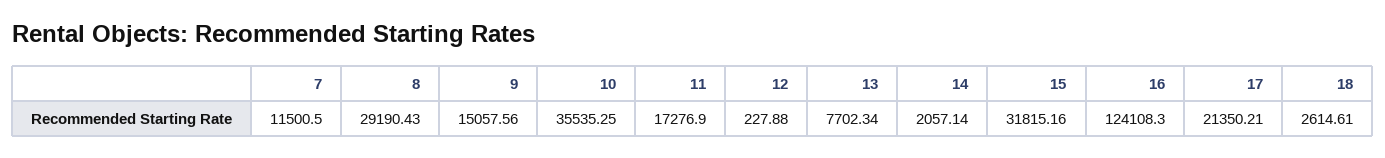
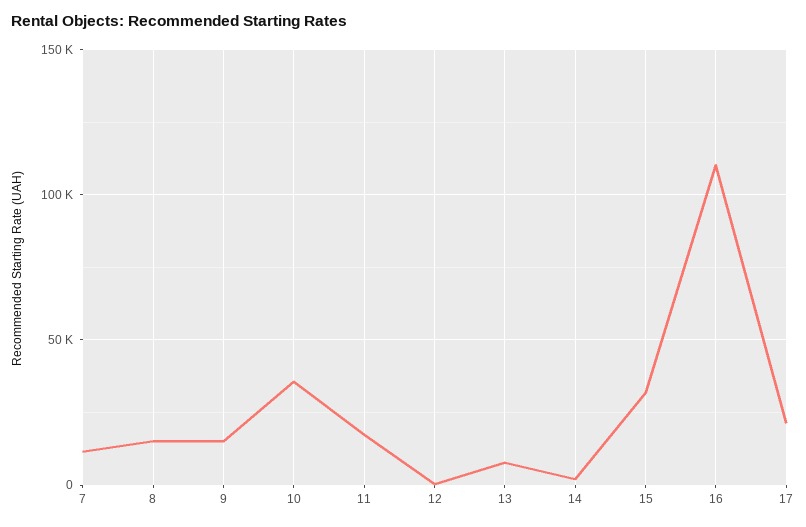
  {
    "7": 11500.5,
-   "8": 29190.43,
+   "8": 15000,
    "9": 15057.56,
    "10": 35535.25,
    "11": 17276.9,
    "12": 227.88,
    "13": 7702.34,
    "14": 2057.14,
    "15": 31815.16,
-   "16": 124108.3,
+   "16": 110000,
-   "17": 21350.21,
+   "17": 21350.21
-   "18": 2614.61
  }

